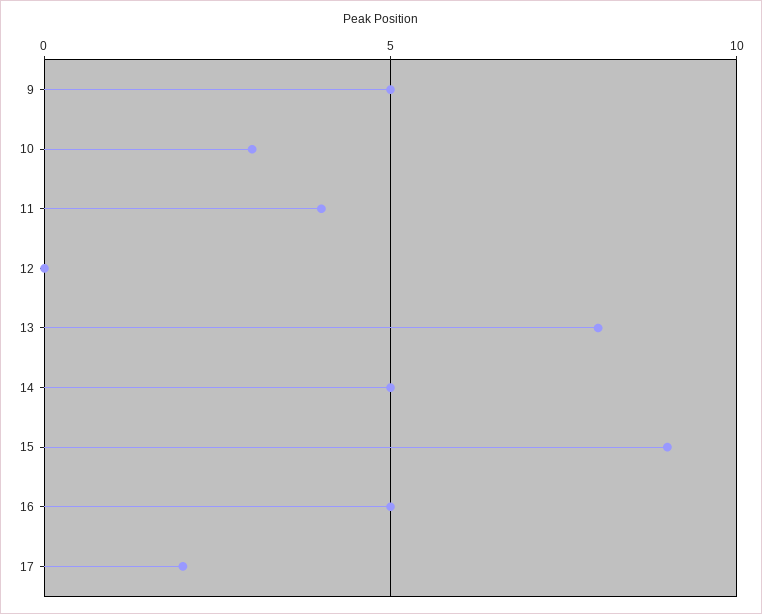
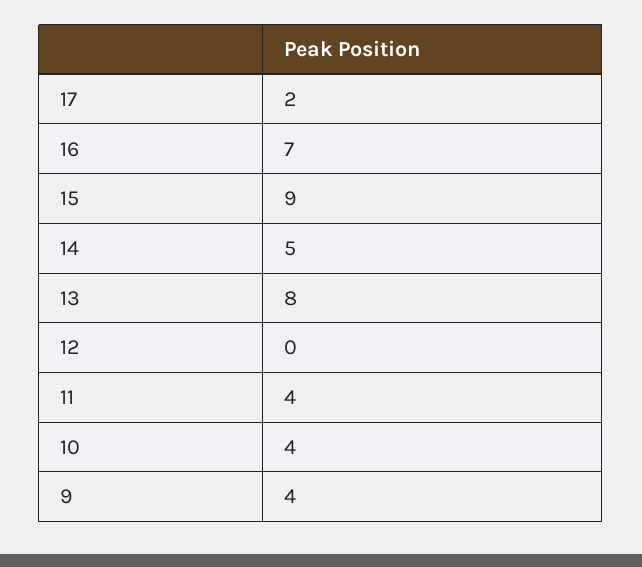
  {
-   "9": 5,
+   "9": 4,
-   "10": 3,
+   "10": 4,
    "11": 4,
    "12": 0,
    "13": 8,
    "14": 5,
    "15": 9,
-   "16": 5,
+   "16": 7,
    "17": 2
  }

